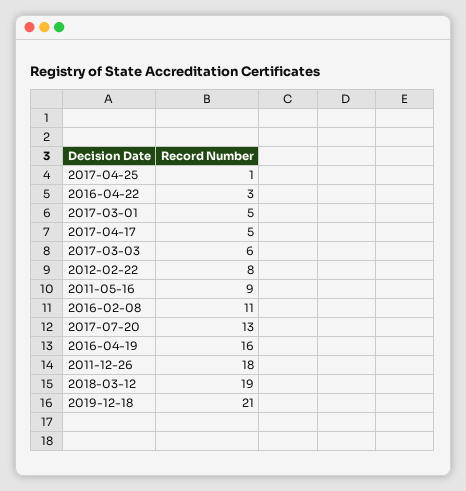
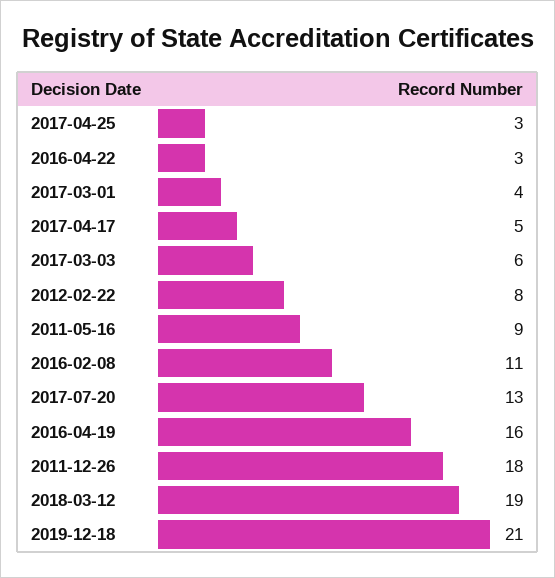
  {
-   "2017-04-25": 1,
+   "2017-04-25": 3,
    "2016-04-22": 3,
-   "2017-03-01": 5,
+   "2017-03-01": 4,
    "2017-04-17": 5,
    "2017-03-03": 6,
    "2012-02-22": 8,
    "2011-05-16": 9,
    "2016-02-08": 11,
    "2017-07-20": 13,
    "2016-04-19": 16,
    "2011-12-26": 18,
    "2018-03-12": 19,
    "2019-12-18": 21
  }

